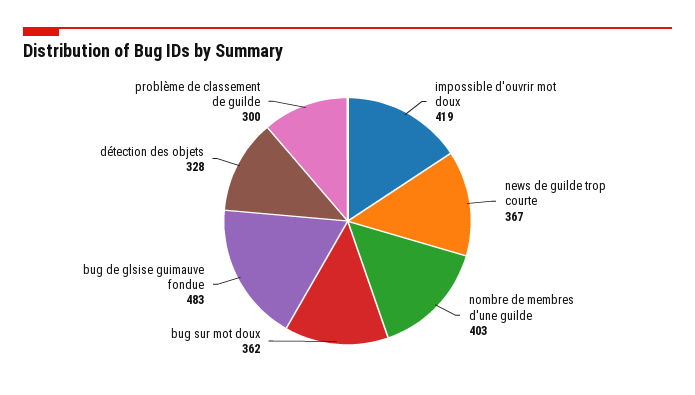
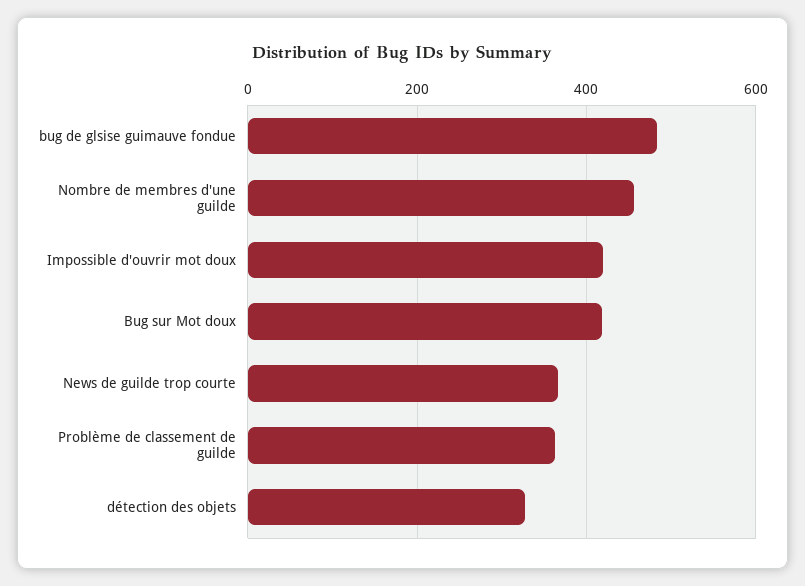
  {
    "impossible d'ouvrir mot doux": 419,
    "news de guilde trop courte": 367,
-   "nombre de membres d'une guilde": 403,
+   "nombre de membres d'une guilde": 460,
-   "bug sur mot doux": 362,
+   "bug sur mot doux": 420,
    "bug de glsise guimauve fondue": 483,
    "détection des objets": 328,
-   "problème de classement de guilde": 300
+   "problème de classement de guilde": 360
  }

